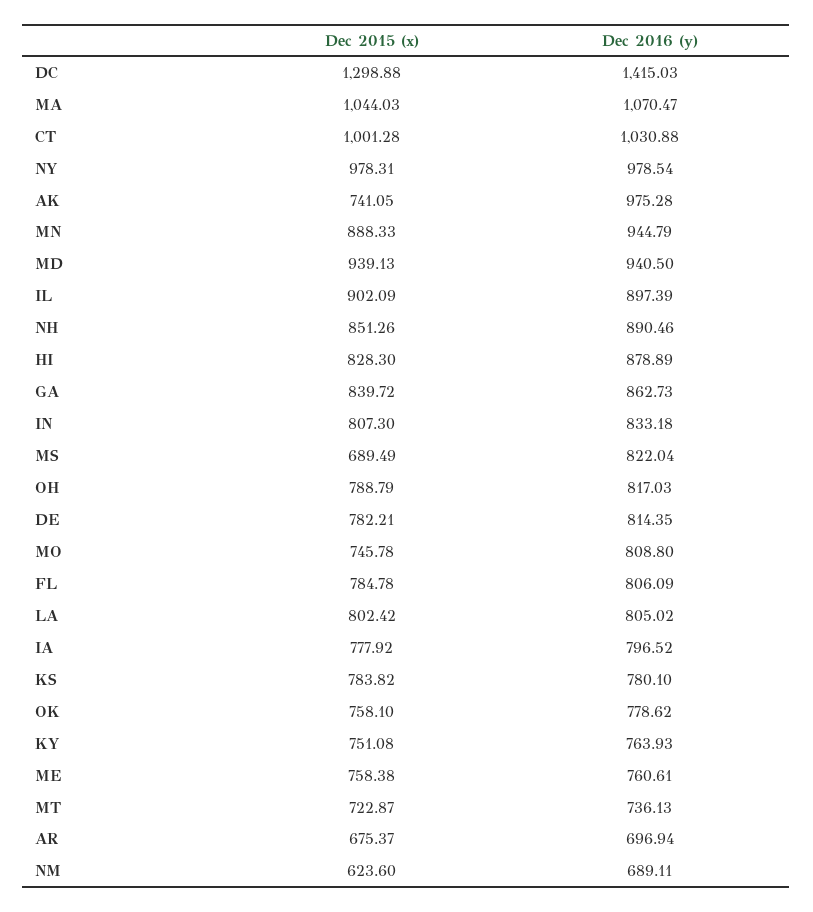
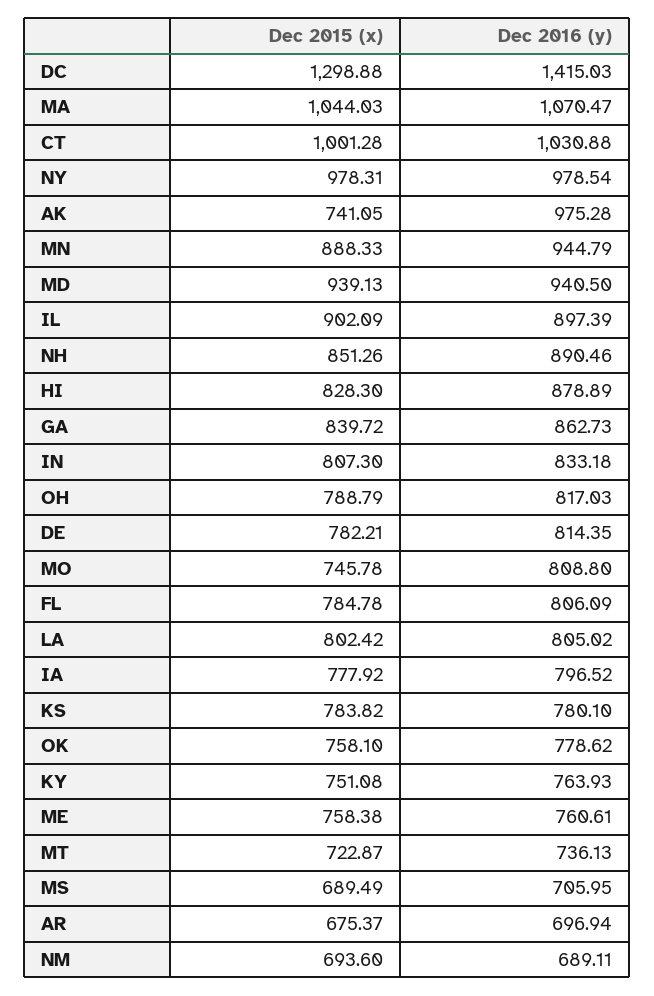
  {
    "Dec 2015 (x)": {
      "DC": 1298.88,
      "MA": 1044.03,
      "CT": 1001.28,
      "NY": 978.31,
      "AK": 741.05,
      "MN": 888.33,
      "MD": 939.13,
      "IL": 902.09,
      "NH": 851.26,
      "HI": 828.3,
      "GA": 839.72,
      "IN": 807.3,
      "MS": 689.49,
      "OH": 788.79,
      "DE": 782.21,
      "MO": 745.78,
      "FL": 784.78,
      "LA": 802.42,
      "IA": 777.92,
      "KS": 783.82,
      "OK": 758.1,
      "KY": 751.08,
      "ME": 758.38,
      "MT": 722.87,
      "AR": 675.37,
-     "NM": 623.6
+     "NM": 693.6
    },
    "Dec 2016 (y)": {
      "DC": 1415.03,
      "MA": 1070.47,
      "CT": 1030.88,
      "NY": 978.54,
      "AK": 975.28,
      "MN": 944.79,
      "MD": 940.5,
      "IL": 897.39,
      "NH": 890.46,
      "HI": 878.89,
      "GA": 862.73,
      "IN": 833.18,
-     "MS": 822.04,
+     "MS": 705.95,
      "OH": 817.03,
      "DE": 814.35,
      "MO": 808.8,
      "FL": 806.09,
      "LA": 805.02,
      "IA": 796.52,
      "KS": 780.1,
      "OK": 778.62,
      "KY": 763.93,
      "ME": 760.61,
      "MT": 736.13,
      "AR": 696.94,
      "NM": 689.11
    }
  }

